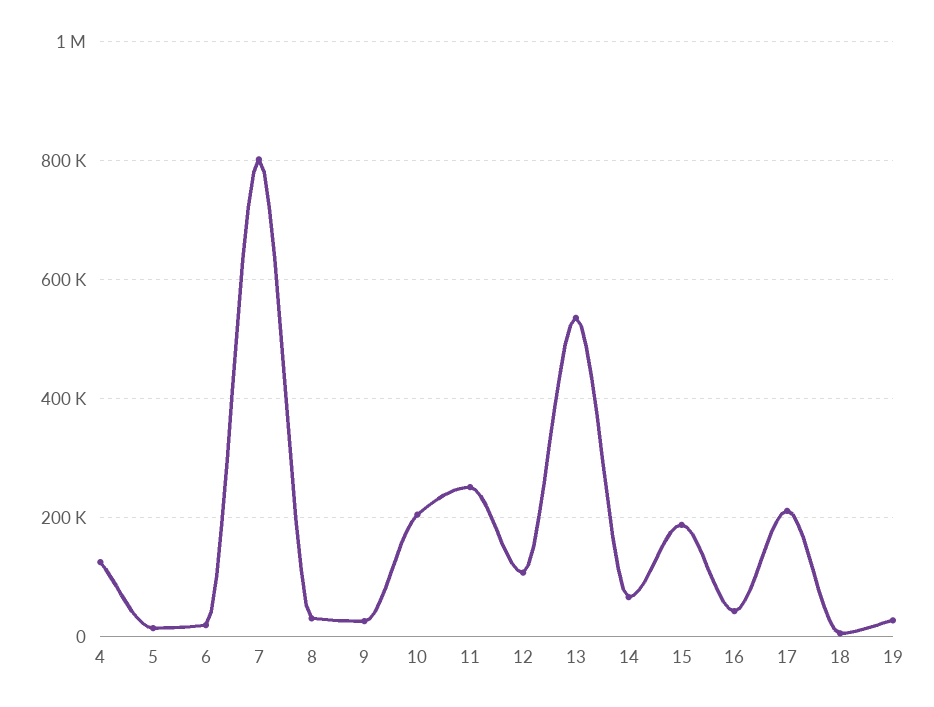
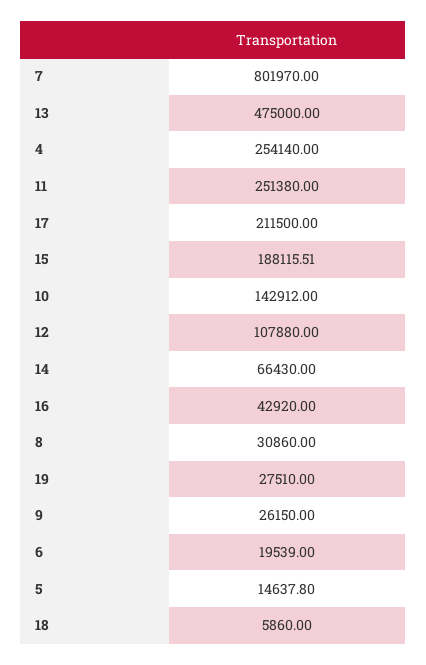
  {
-   "4": 120000,
+   "4": 254140,
    "5": 14637.8,
    "6": 19539,
    "7": 801970,
    "8": 30860,
    "9": 26150,
-   "10": 200000,
+   "10": 142912,
    "11": 251380,
    "12": 107880,
-   "13": 540000,
+   "13": 475000,
    "14": 66430,
    "15": 188115.51,
    "16": 42920,
    "17": 211500,
    "18": 5860,
    "19": 27510
  }

